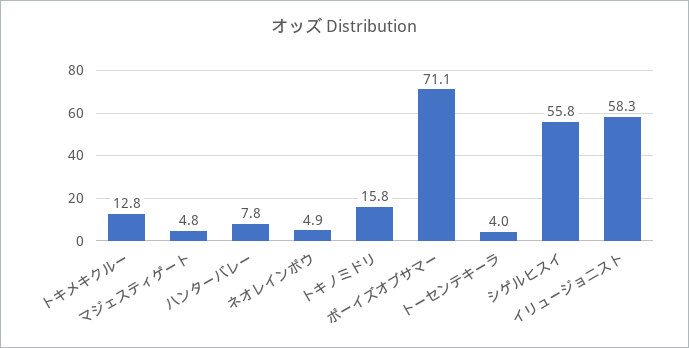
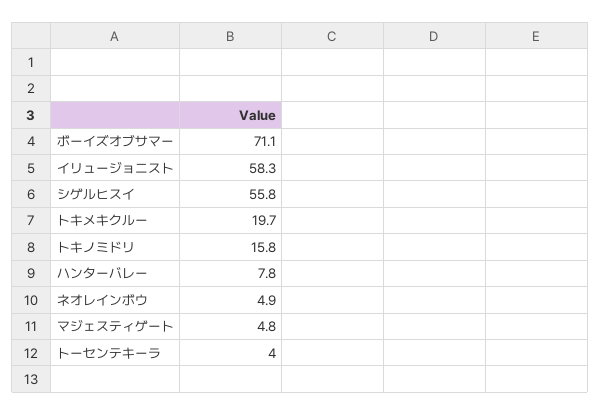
  {
-   "トキメキクルー": 12.8,
+   "トキメキクルー": 19.7,
    "マジェスティゲート": 4.8,
    "ハンターバレー": 7.8,
    "ネオレインボウ": 4.9,
    "トキノミドリ": 15.8,
    "ボーイズオブサマー": 71.1,
    "トーセンテキーラ": 4,
    "シゲルヒスイ": 55.8,
    "イリュージョニスト": 58.3
  }

